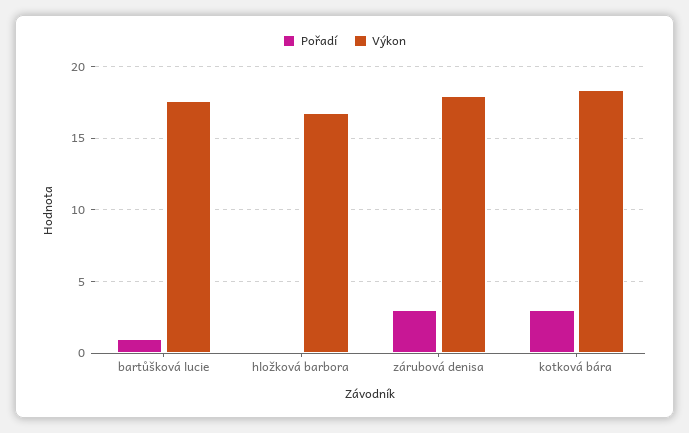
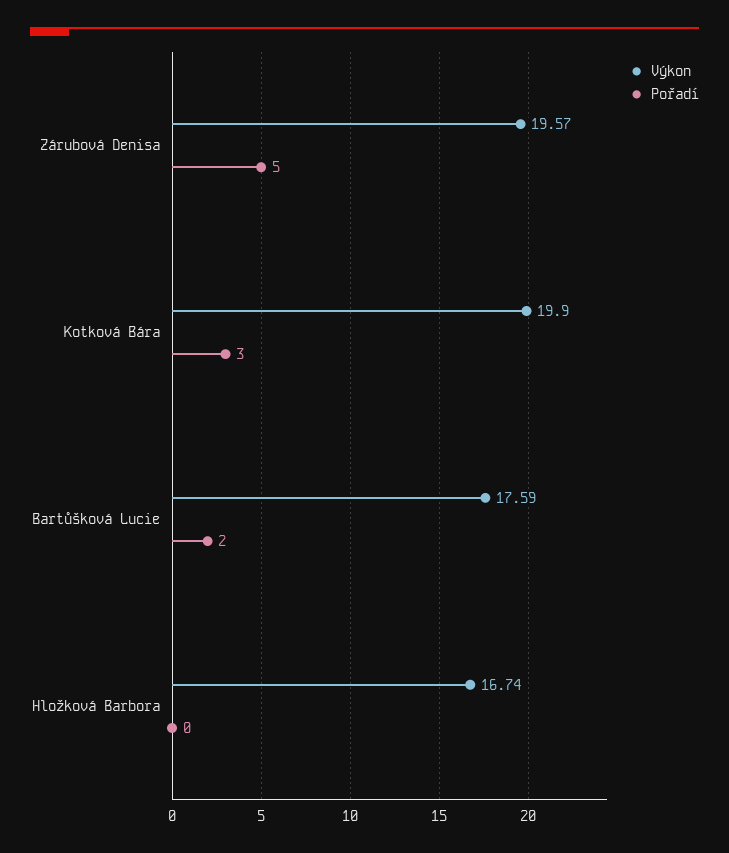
  {
    "Pořadí": {
-     "bartůšková lucie": 1,
+     "bartůšková lucie": 2,
      "hložková barbora": 0,
-     "zárubová denisa": 3,
+     "zárubová denisa": 5,
      "kotková bára": 3
    },
    "Výkon": {
      "bartůšková lucie": 17.59,
      "hložková barbora": 16.74,
-     "zárubová denisa": 18,
+     "zárubová denisa": 19.57,
-     "kotková bára": 18.5
+     "kotková bára": 19.9
    }
  }

